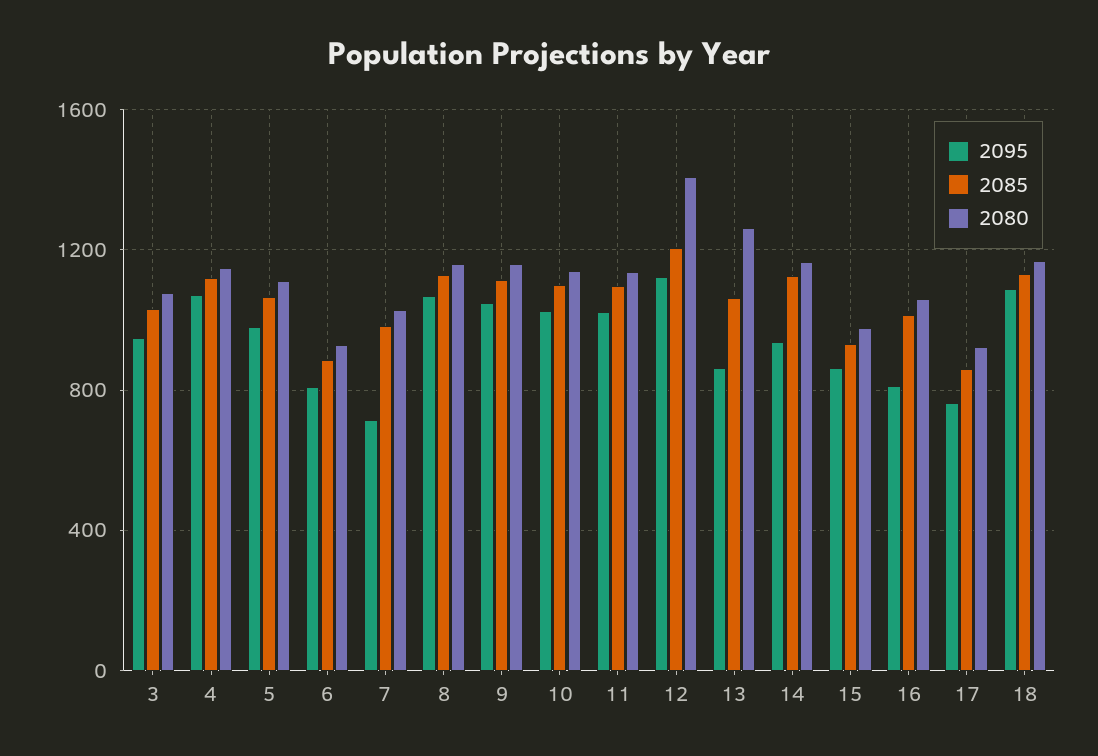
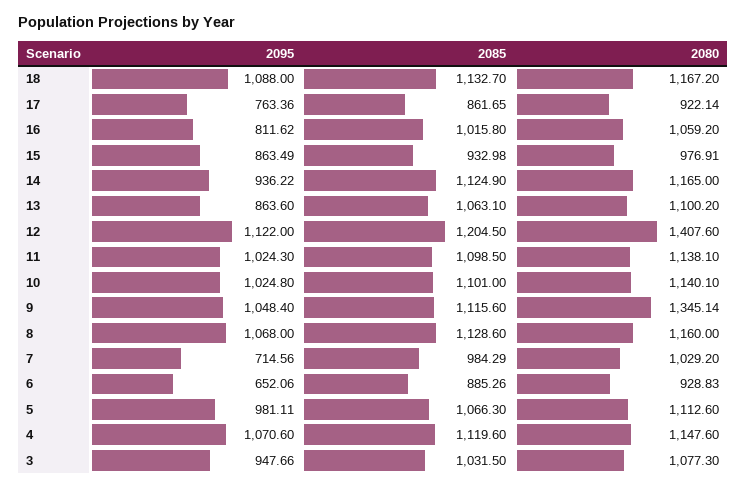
  {
    "2095": {
      "3": 947.66,
      "4": 1070.6,
      "5": 981.11,
-     "6": 800,
+     "6": 652.06,
      "7": 714.56,
      "8": 1068,
      "9": 1048.4,
      "10": 1024.8,
      "11": 1024.3,
      "12": 1122,
      "13": 863.6,
      "14": 936.22,
      "15": 863.49,
      "16": 811.62,
      "17": 763.36,
      "18": 1088
    },
    "2085": {
      "3": 1031.5,
      "4": 1119.6,
      "5": 1066.3,
      "6": 885.26,
      "7": 984.29,
      "8": 1128.6,
      "9": 1115.6,
      "10": 1101,
      "11": 1098.5,
      "12": 1204.5,
      "13": 1063.1,
      "14": 1124.9,
      "15": 932.98,
      "16": 1015.8,
      "17": 861.65,
      "18": 1132.7
    },
    "2080": {
      "3": 1077.3,
      "4": 1147.6,
      "5": 1112.6,
      "6": 928.83,
      "7": 1029.2,
      "8": 1160,
-     "9": 1150,
+     "9": 1345.14,
      "10": 1140.1,
      "11": 1138.1,
      "12": 1407.6,
-     "13": 1250,
+     "13": 1100.2,
      "14": 1165,
      "15": 976.91,
      "16": 1059.2,
      "17": 922.14,
      "18": 1167.2
    }
  }

